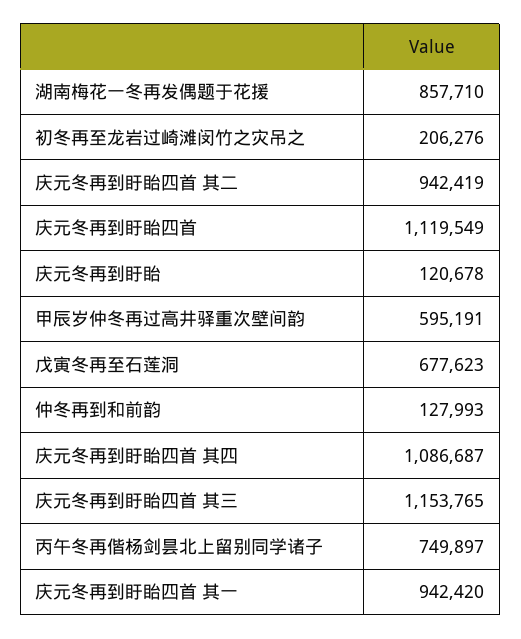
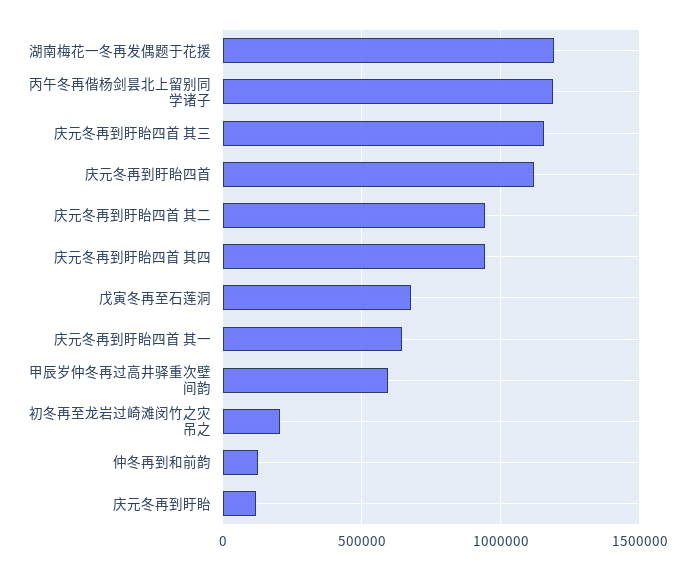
  {
-   "湖南梅花一冬再发偶题于花援": 857710,
+   "湖南梅花一冬再发偶题于花援": 1200000,
    "初冬再至龙岩过崎滩闵竹之灾吊之": 206276,
    "庆元冬再到盱眙四首 其二": 942419,
    "庆元冬再到盱眙四首": 1119549,
    "庆元冬再到盱眙": 120678,
    "甲辰岁仲冬再过高井驿重次壁间韵": 595191,
    "戊寅冬再至石莲洞": 677623,
    "仲冬再到和前韵": 127993,
-   "庆元冬再到盱眙四首 其四": 1086687,
+   "庆元冬再到盱眙四首 其四": 950000,
    "庆元冬再到盱眙四首 其三": 1153765,
-   "丙午冬再偕杨剑昙北上留别同学诸子": 749897,
+   "丙午冬再偕杨剑昙北上留别同学诸子": 1200000,
-   "庆元冬再到盱眙四首 其一": 942420
+   "庆元冬再到盱眙四首 其一": 650000
  }

